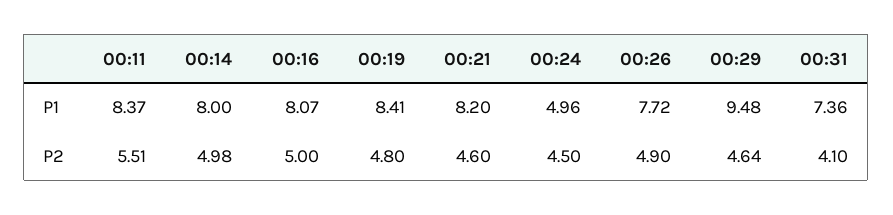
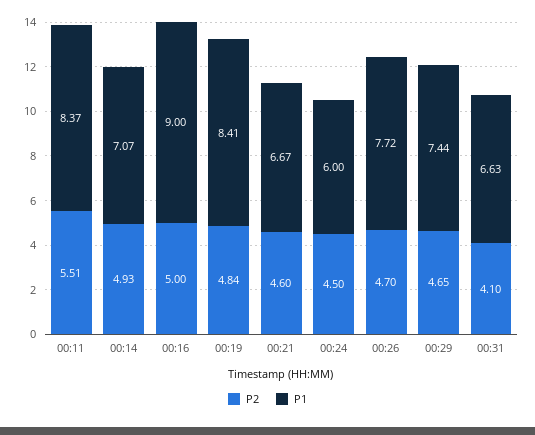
  {
    "P1": {
      "00:11": 8.37,
-     "00:14": 8,
+     "00:14": 7.07,
-     "00:16": 8.07,
+     "00:16": 9,
      "00:19": 8.41,
-     "00:21": 8.2,
+     "00:21": 6.67,
-     "00:24": 4.96,
+     "00:24": 6,
      "00:26": 7.72,
-     "00:29": 9.48,
+     "00:29": 7.44,
-     "00:31": 7.36
+     "00:31": 6.63
    },
    "P2": {
      "00:11": 5.51,
-     "00:14": 4.98,
+     "00:14": 4.93,
      "00:16": 5,
-     "00:19": 4.8,
+     "00:19": 4.84,
      "00:21": 4.6,
      "00:24": 4.5,
-     "00:26": 4.9,
+     "00:26": 4.7,
-     "00:29": 4.64,
+     "00:29": 4.65,
      "00:31": 4.1
    }
  }

